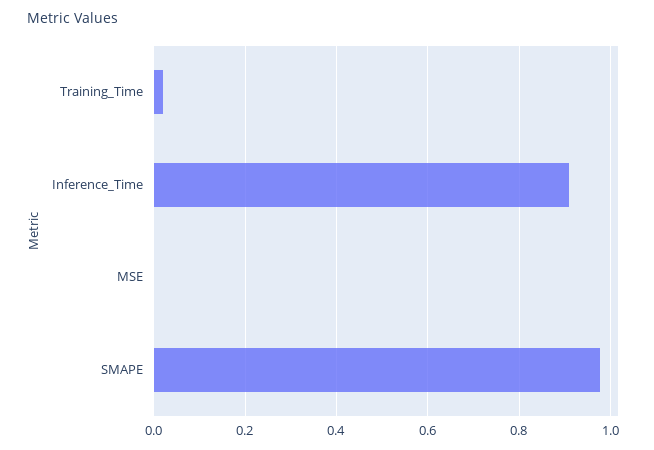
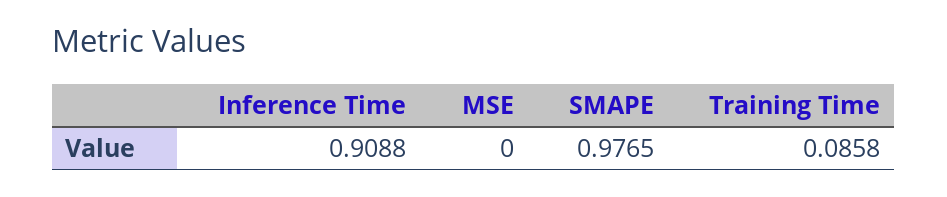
  {
-   "Training_Time": 0.02,
+   "Training_Time": 0.0858,
    "Inference_Time": 0.9088,
    "MSE": 0,
    "SMAPE": 0.9765
  }

